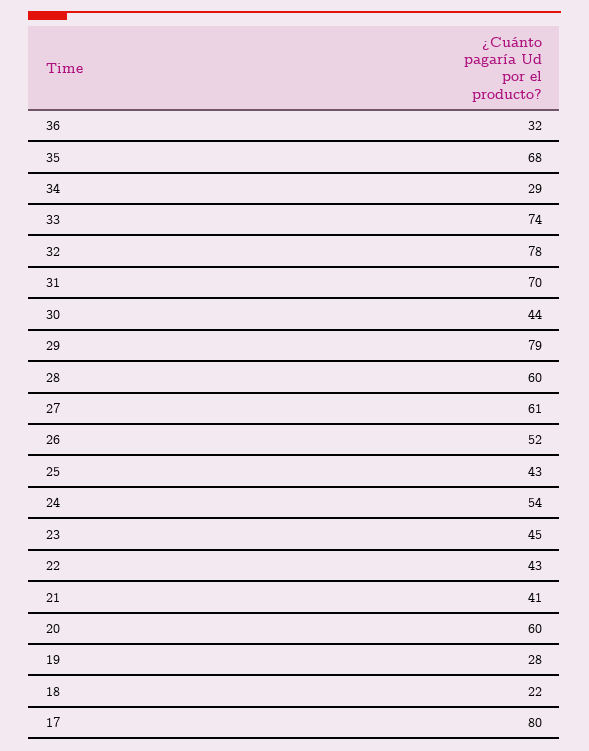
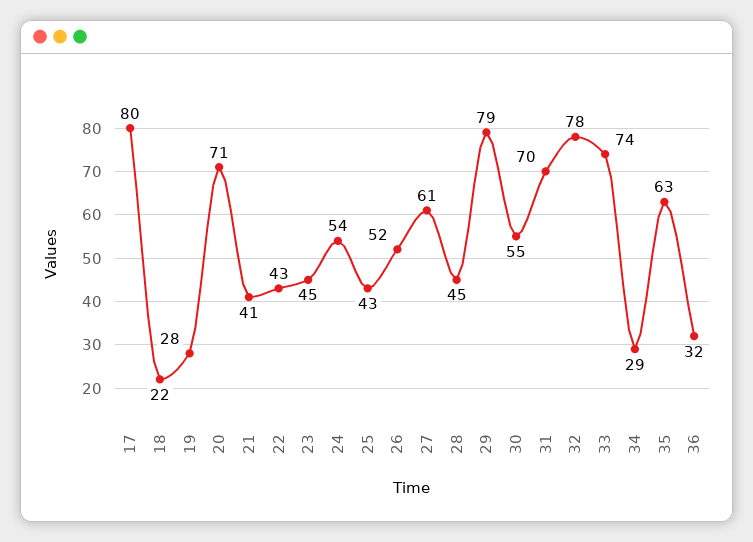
  {
    "36": 32,
-   "35": 68,
+   "35": 63,
    "34": 29,
    "33": 74,
    "32": 78,
    "31": 70,
-   "30": 44,
+   "30": 55,
    "29": 79,
-   "28": 60,
+   "28": 45,
    "27": 61,
    "26": 52,
    "25": 43,
    "24": 54,
    "23": 45,
    "22": 43,
    "21": 41,
-   "20": 60,
+   "20": 71,
    "19": 28,
    "18": 22,
    "17": 80
  }

